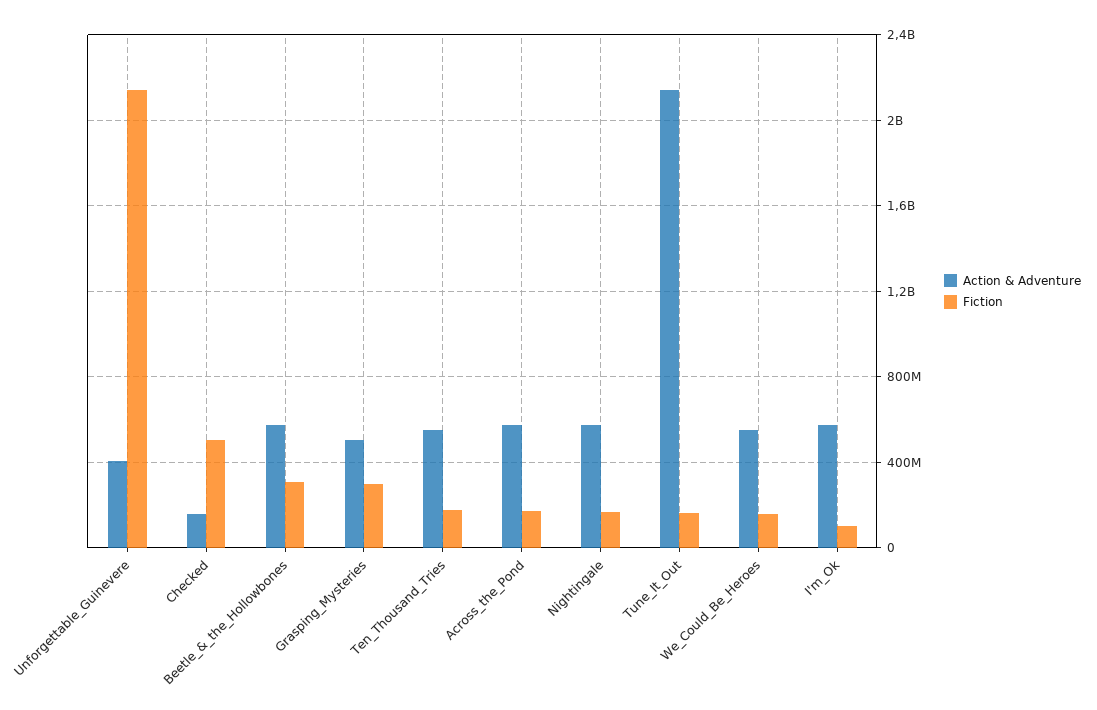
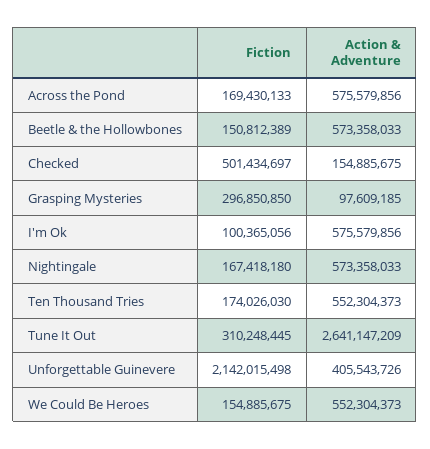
  {
    "Action & Adventure": {
      "Unforgettable_Guinevere": 405543726,
      "Checked": 154885675,
      "Beetle_&_the_Hollowbones": 573358033,
-     "Grasping_Mysteries": 500000000,
+     "Grasping_Mysteries": 97609185,
      "Ten_Thousand_Tries": 552304373,
      "Across_the_Pond": 575579856,
      "Nightingale": 573358033,
-     "Tune_It_Out": 2150000000,
+     "Tune_It_Out": 2641147209,
      "We_Could_Be_Heroes": 552304373,
      "I'm_Ok": 575579856
    },
    "Fiction": {
      "Unforgettable_Guinevere": 2142015498,
      "Checked": 501434697,
-     "Beetle_&_the_Hollowbones": 300000000,
+     "Beetle_&_the_Hollowbones": 150812389,
      "Grasping_Mysteries": 296850850,
      "Ten_Thousand_Tries": 174026030,
      "Across_the_Pond": 169430133,
      "Nightingale": 167418180,
-     "Tune_It_Out": 150000000,
+     "Tune_It_Out": 310248445,
      "We_Could_Be_Heroes": 154885675,
      "I'm_Ok": 100365056
    }
  }

